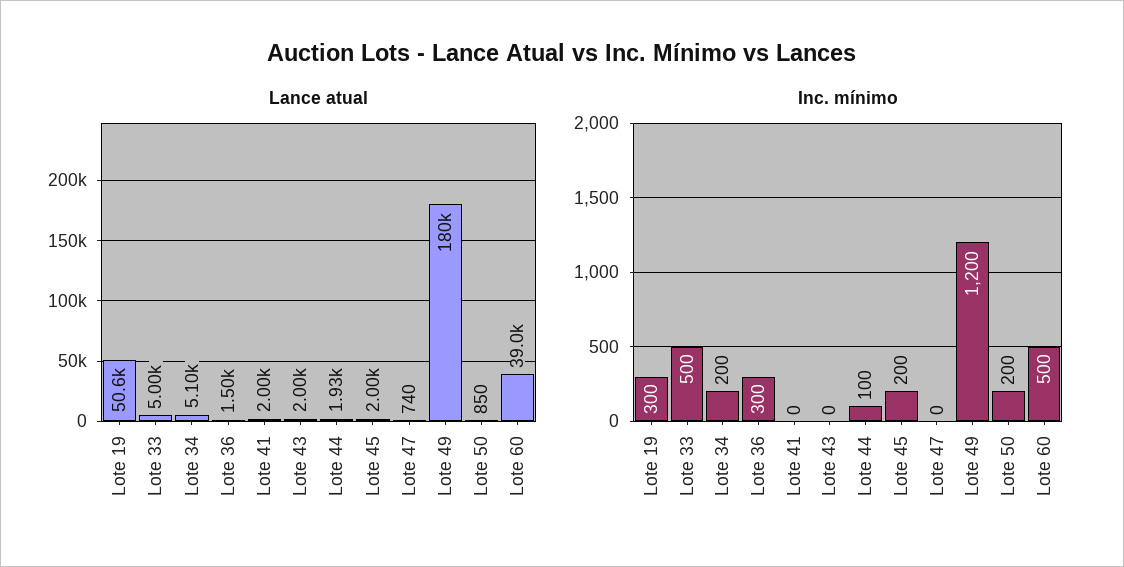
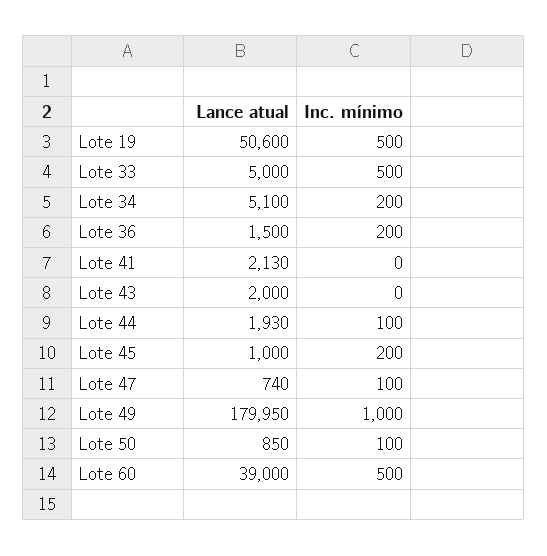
  {
    "Lance atual": {
      "Lote 19": 50600,
      "Lote 33": 5000,
      "Lote 34": 5100,
      "Lote 36": 1500,
-     "Lote 41": 2000,
+     "Lote 41": 2130,
      "Lote 43": 2000,
      "Lote 44": 1930,
-     "Lote 45": 2000,
+     "Lote 45": 1000,
      "Lote 47": 740,
      "Lote 49": 179950,
      "Lote 50": 850,
      "Lote 60": 39000
    },
    "Inc. mínimo": {
-     "Lote 19": 300,
+     "Lote 19": 500,
      "Lote 33": 500,
      "Lote 34": 200,
-     "Lote 36": 300,
+     "Lote 36": 200,
      "Lote 41": 0,
      "Lote 43": 0,
      "Lote 44": 100,
      "Lote 45": 200,
-     "Lote 47": 0,
+     "Lote 47": 100,
-     "Lote 49": 1200,
+     "Lote 49": 1000,
-     "Lote 50": 200,
+     "Lote 50": 100,
      "Lote 60": 500
    }
  }

